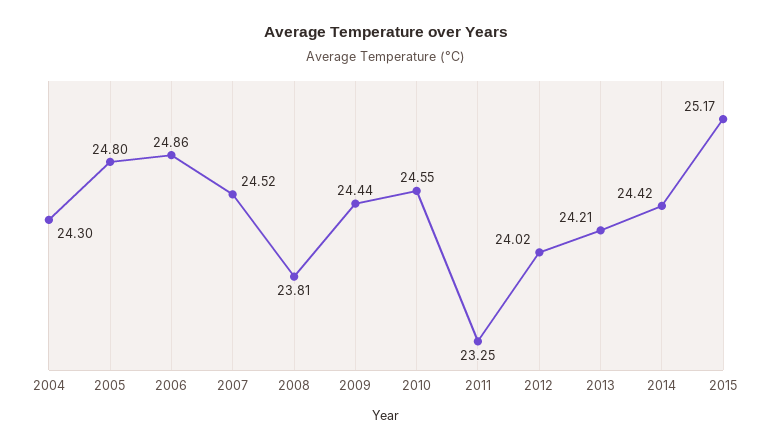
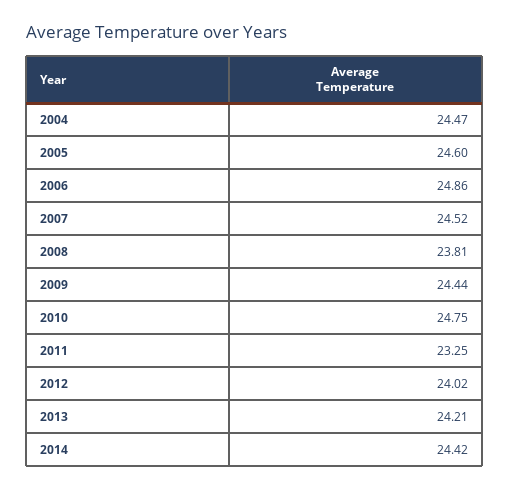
  {
-   "2004": 24.3,
+   "2004": 24.47,
-   "2005": 24.8,
+   "2005": 24.6,
    "2006": 24.86,
    "2007": 24.52,
    "2008": 23.81,
    "2009": 24.44,
-   "2010": 24.55,
+   "2010": 24.75,
    "2011": 23.25,
    "2012": 24.02,
    "2013": 24.21,
-   "2014": 24.42,
+   "2014": 24.42
-   "2015": 25.17
  }

